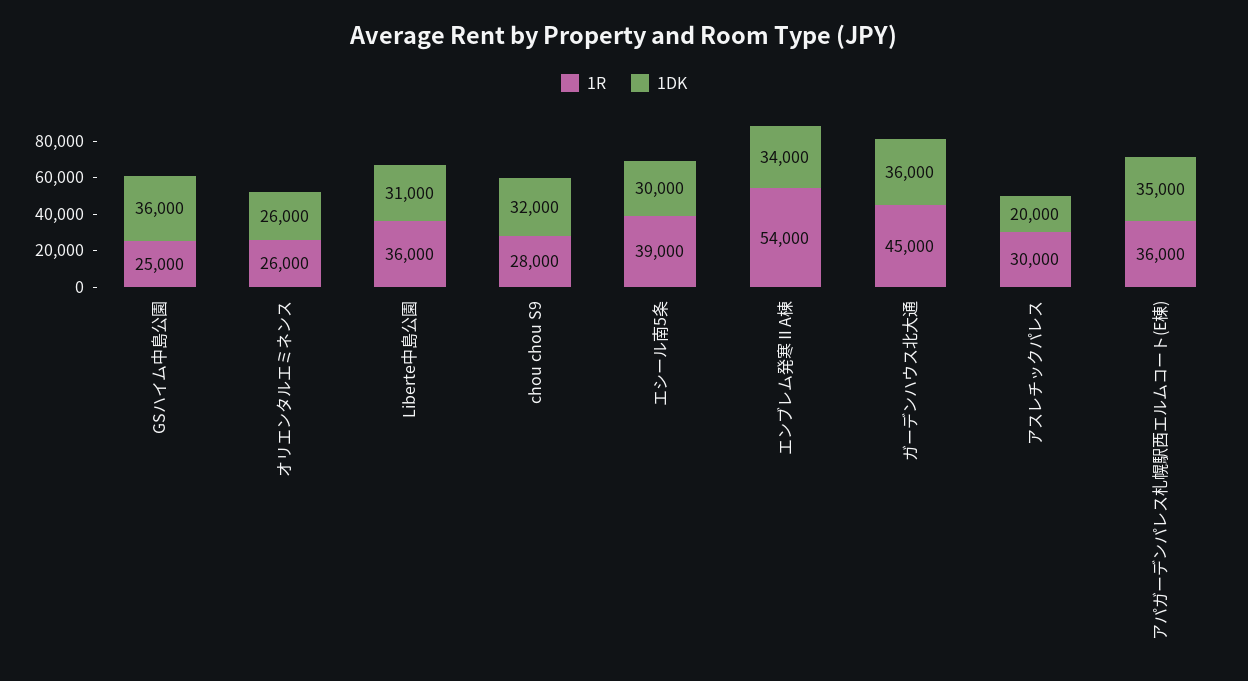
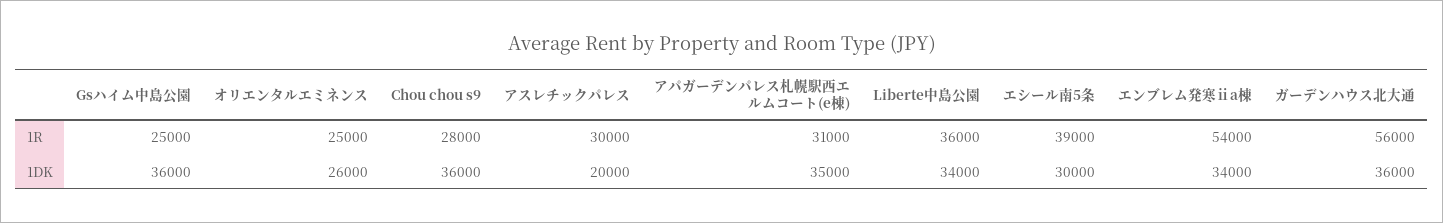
  {
    "1R": {
      "GSハイム中島公園": 25000,
-     "オリエンタルエミネンス": 26000,
+     "オリエンタルエミネンス": 25000,
      "Liberte中島公園": 36000,
      "chou chou S9": 28000,
      "エシール南5条": 39000,
      "エンブレム発寒ⅡA棟": 54000,
-     "ガーデンハウス北大通": 45000,
+     "ガーデンハウス北大通": 56000,
      "アスレチックパレス": 30000,
-     "アパガーデンパレス札幌駅西エルムコート(E棟)": 36000
+     "アパガーデンパレス札幌駅西エルムコート(E棟)": 31000
    },
    "1DK": {
      "GSハイム中島公園": 36000,
      "オリエンタルエミネンス": 26000,
-     "Liberte中島公園": 31000,
+     "Liberte中島公園": 34000,
-     "chou chou S9": 32000,
+     "chou chou S9": 36000,
      "エシール南5条": 30000,
      "エンブレム発寒ⅡA棟": 34000,
      "ガーデンハウス北大通": 36000,
      "アスレチックパレス": 20000,
      "アパガーデンパレス札幌駅西エルムコート(E棟)": 35000
    }
  }

